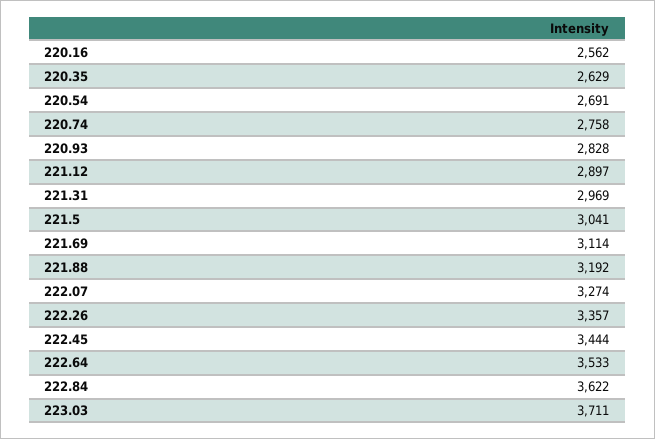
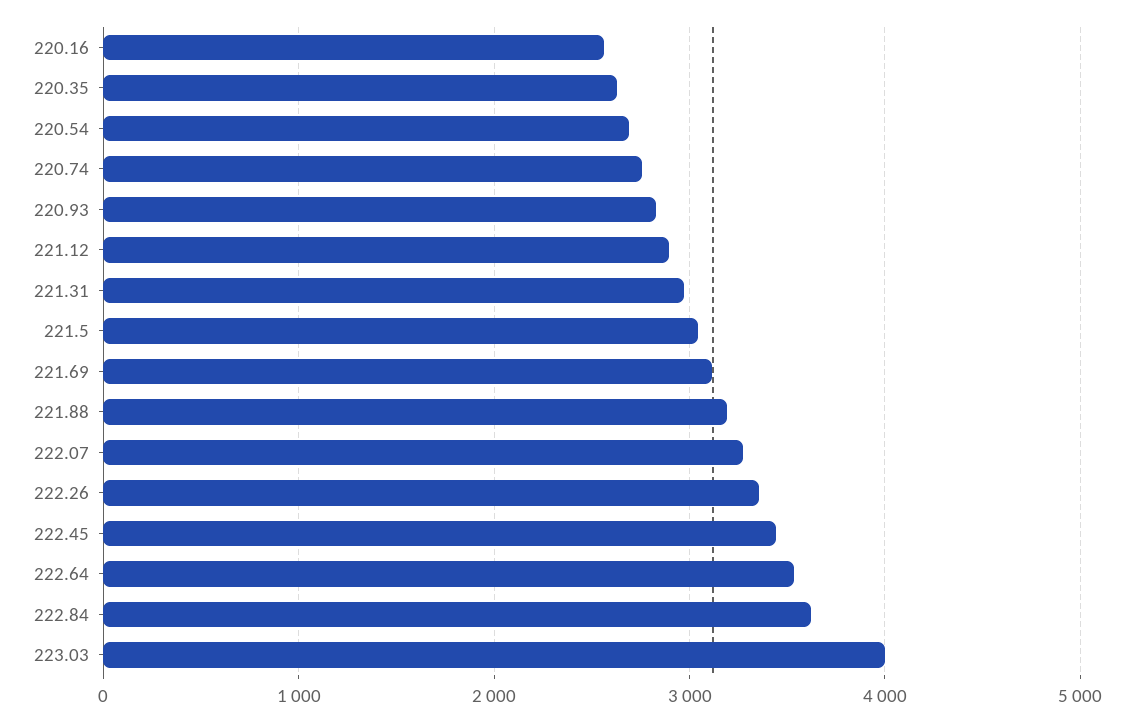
  {
    "220.16": 2562,
    "220.35": 2629,
    "220.54": 2691,
    "220.74": 2758,
    "220.93": 2828,
    "221.12": 2897,
    "221.31": 2969,
    "221.5": 3041,
    "221.69": 3114,
    "221.88": 3192,
    "222.07": 3274,
    "222.26": 3357,
    "222.45": 3444,
    "222.64": 3533,
    "222.84": 3622,
-   "223.03": 3711
+   "223.03": 4000
  }

